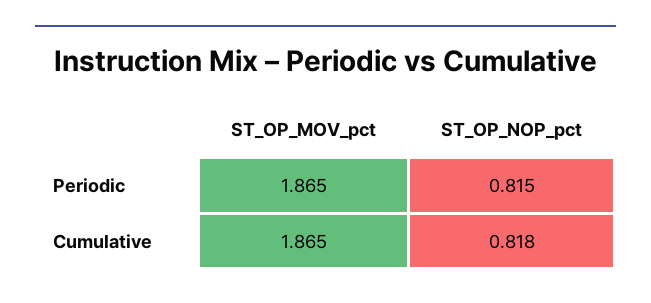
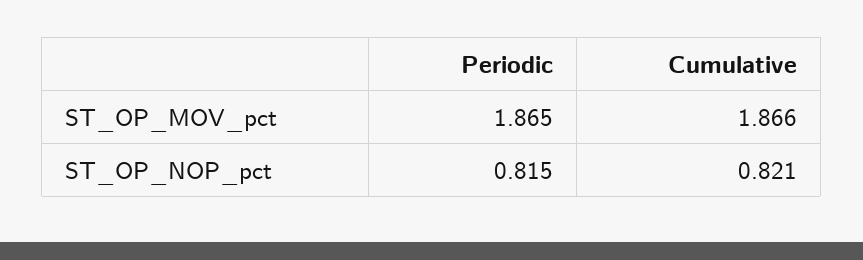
  {
    "ST_OP_MOV_pct": {
      "Periodic": 1.865,
-     "Cumulative": 1.865
+     "Cumulative": 1.866
    },
    "ST_OP_NOP_pct": {
      "Periodic": 0.815,
-     "Cumulative": 0.818
+     "Cumulative": 0.821
    }
  }

